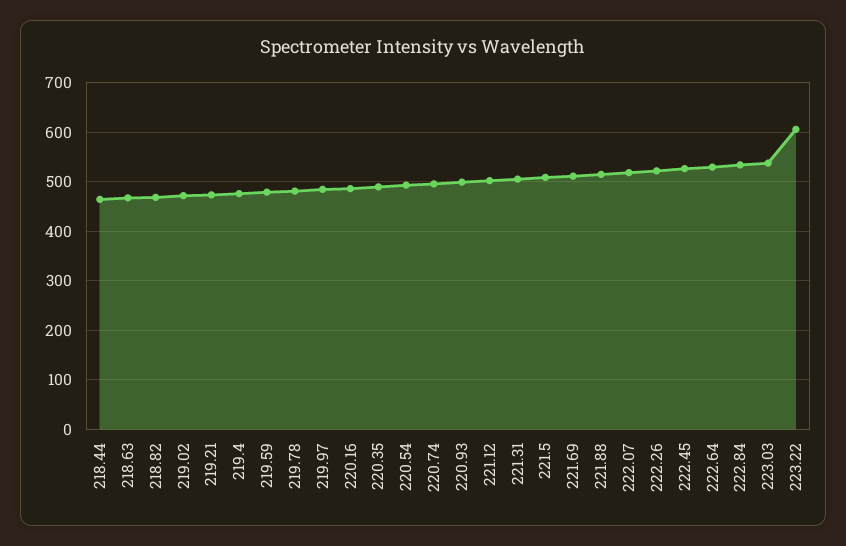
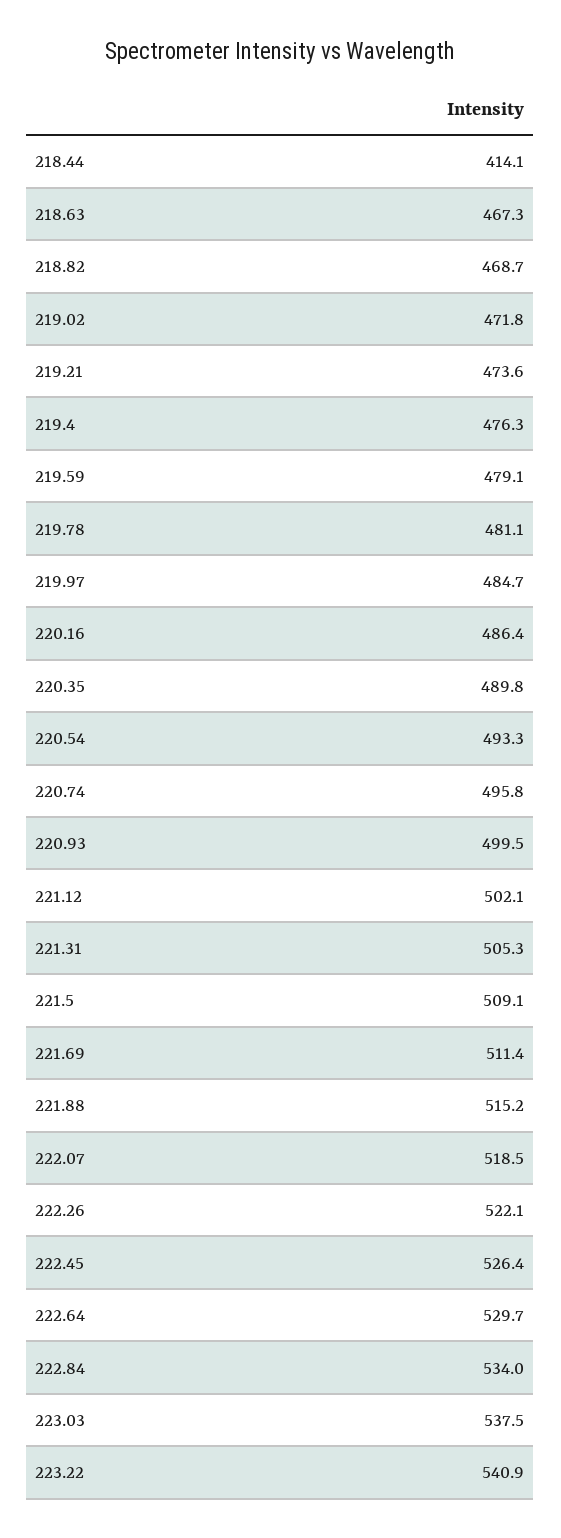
  {
-   "218.44": 460,
+   "218.44": 414.1,
    "218.63": 467.3,
    "218.82": 468.7,
    "219.02": 471.8,
    "219.21": 473.6,
    "219.4": 476.3,
    "219.59": 479.1,
    "219.78": 481.1,
    "219.97": 484.7,
    "220.16": 486.4,
    "220.35": 489.8,
    "220.54": 493.3,
    "220.74": 495.8,
    "220.93": 499.5,
    "221.12": 502.1,
    "221.31": 505.3,
    "221.5": 509.1,
    "221.69": 511.4,
    "221.88": 515.2,
    "222.07": 518.5,
    "222.26": 522.1,
    "222.45": 526.4,
    "222.64": 529.7,
    "222.84": 534,
    "223.03": 537.5,
-   "223.22": 600
+   "223.22": 540.9
  }

